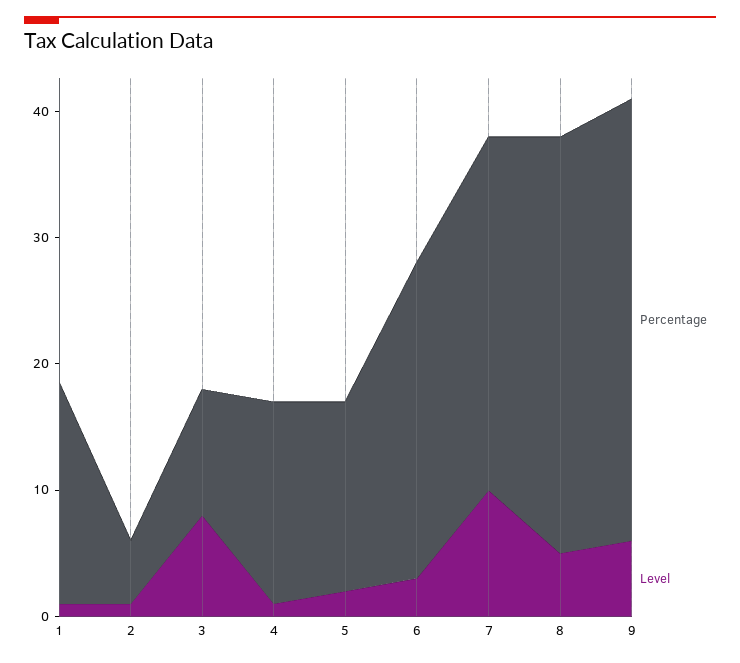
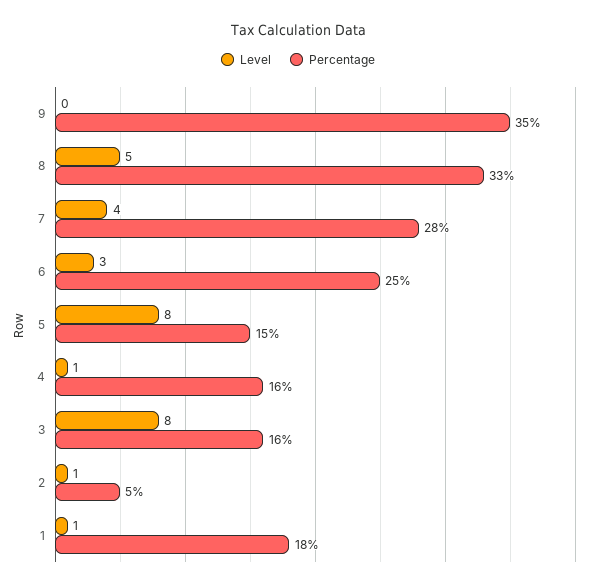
  {
    "Percentage": {
      "1": 18,
      "2": 5,
-     "3": 10,
+     "3": 16,
      "4": 16,
      "5": 15,
      "6": 25,
      "7": 28,
      "8": 33,
      "9": 35
    },
    "Level": {
      "1": 1,
      "2": 1,
      "3": 8,
      "4": 1,
-     "5": 2,
+     "5": 8,
      "6": 3,
-     "7": 10,
+     "7": 4,
      "8": 5,
-     "9": 6
+     "9": 0
    }
  }

